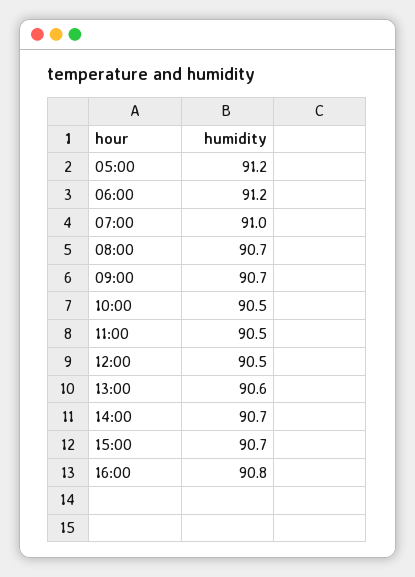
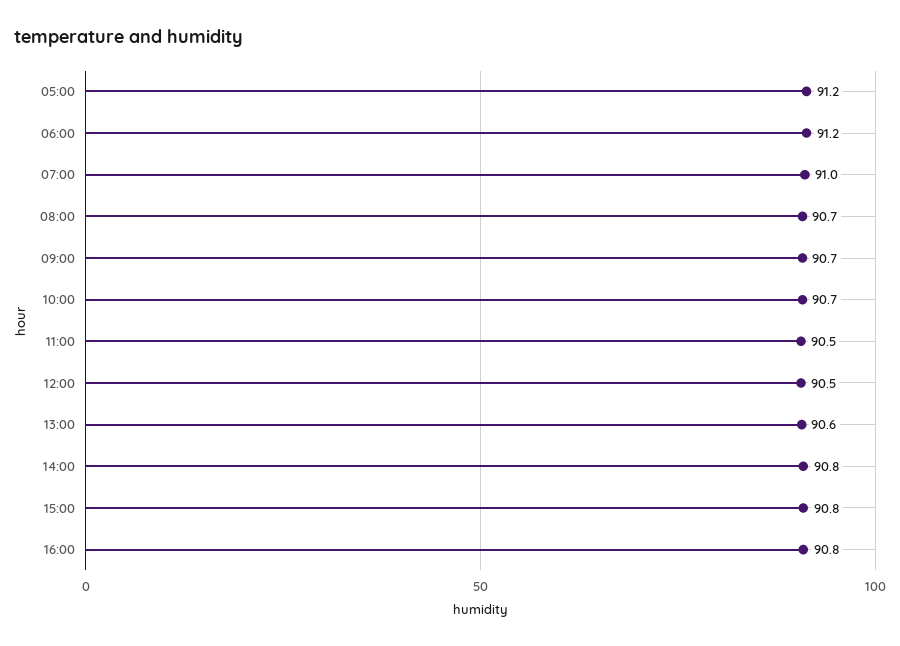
  {
    "05:00": 91.2,
    "06:00": 91.2,
    "07:00": 91,
    "08:00": 90.7,
    "09:00": 90.7,
-   "10:00": 90.5,
+   "10:00": 90.7,
    "11:00": 90.5,
    "12:00": 90.5,
    "13:00": 90.6,
-   "14:00": 90.7,
+   "14:00": 90.8,
-   "15:00": 90.7,
+   "15:00": 90.8,
    "16:00": 90.8
  }

